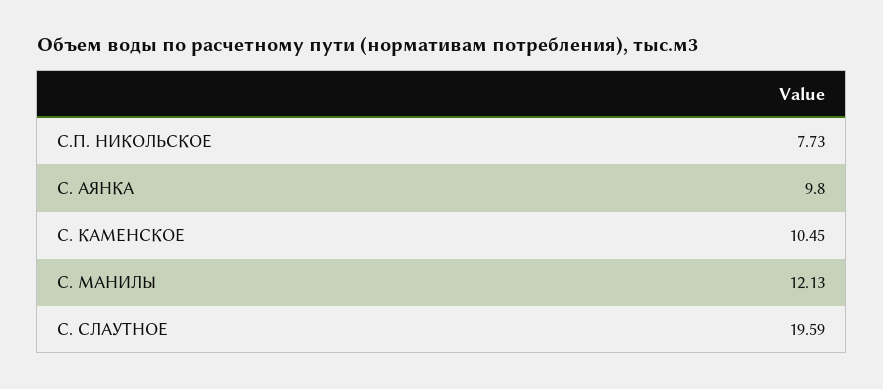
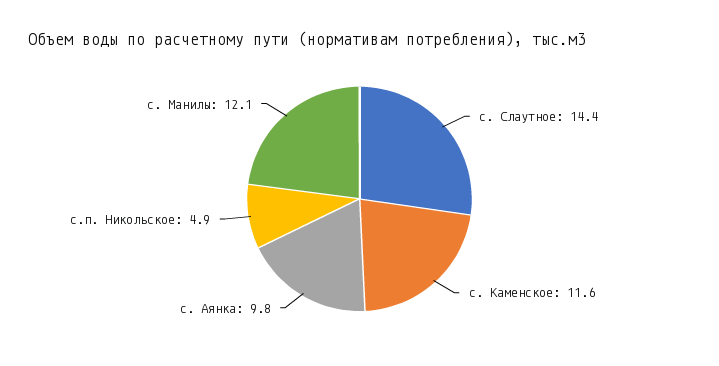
  {
-   "С.П. НИКОЛЬСКОЕ": 7.73,
+   "С.П. НИКОЛЬСКОЕ": 4.9,
    "С. АЯНКА": 9.8,
-   "С. КАМЕНСКОЕ": 10.45,
+   "С. КАМЕНСКОЕ": 11.6,
    "С. МАНИЛЫ": 12.13,
-   "С. СЛАУТНОЕ": 19.59
+   "С. СЛАУТНОЕ": 14.4
  }

